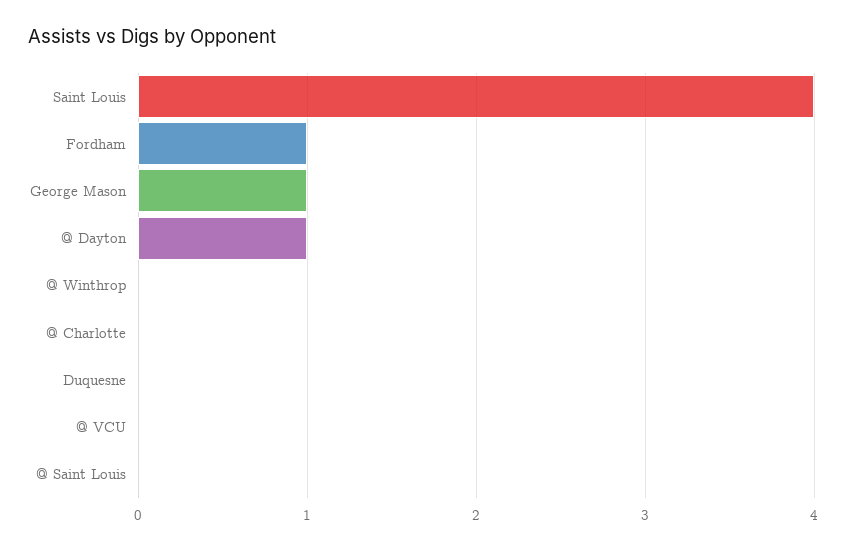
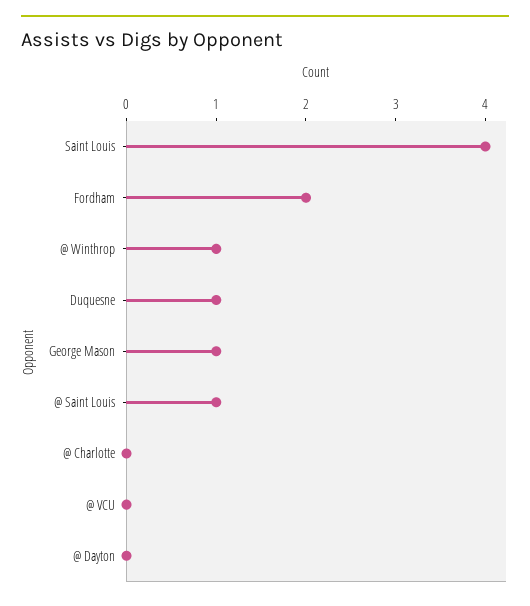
  {
    "Saint Louis": 4,
-   "Fordham": 1,
+   "Fordham": 2,
    "George Mason": 1,
-   "@ Dayton": 1,
+   "@ Dayton": 0,
-   "@ Winthrop": 0,
+   "@ Winthrop": 1,
    "@ Charlotte": 0,
-   "Duquesne": 0,
+   "Duquesne": 1,
    "@ VCU": 0,
-   "@ Saint Louis": 0
+   "@ Saint Louis": 1
  }

